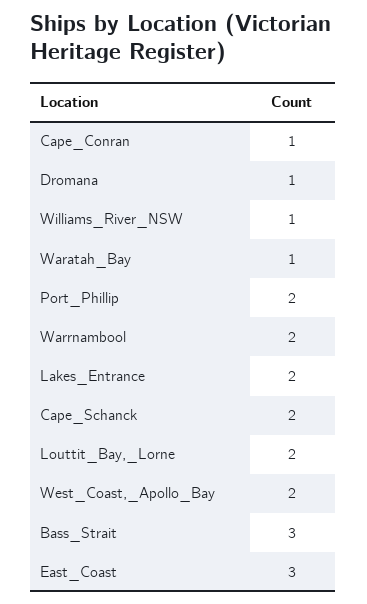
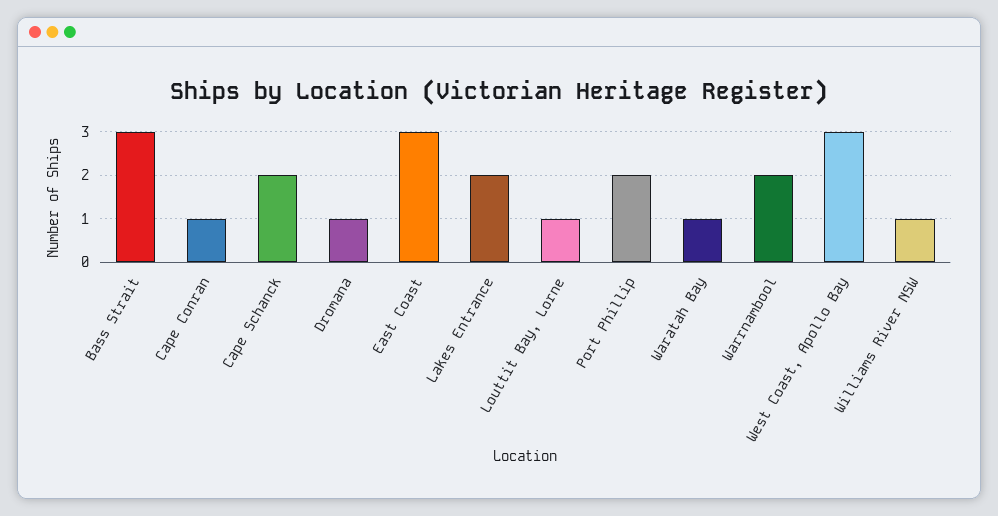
  {
    "Cape_Conran": 1,
    "Dromana": 1,
    "Williams_River_NSW": 1,
    "Waratah_Bay": 1,
    "Port_Phillip": 2,
    "Warrnambool": 2,
    "Lakes_Entrance": 2,
    "Cape_Schanck": 2,
-   "Louttit_Bay,_Lorne": 2,
+   "Louttit_Bay,_Lorne": 1,
-   "West_Coast,_Apollo_Bay": 2,
+   "West_Coast,_Apollo_Bay": 3,
    "Bass_Strait": 3,
    "East_Coast": 3
  }

